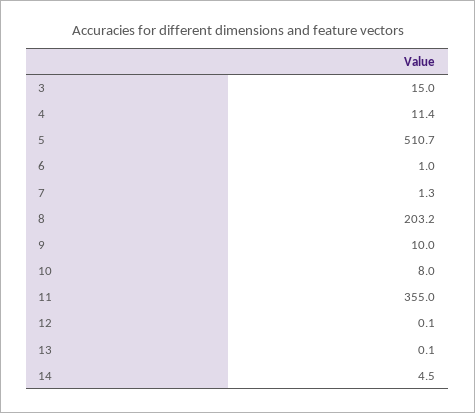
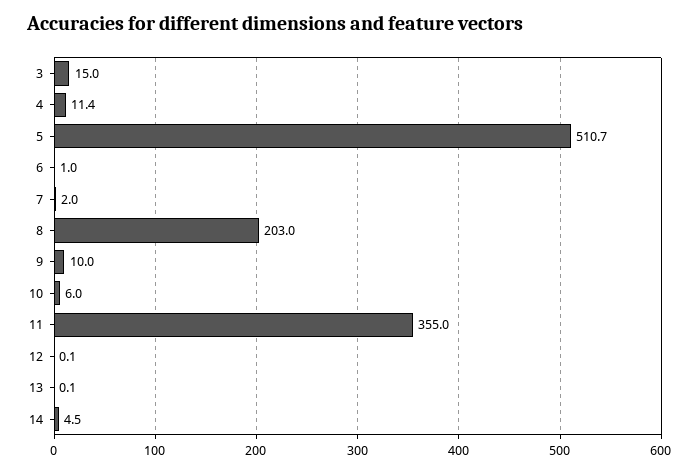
  {
    "3": 15,
    "4": 11.4,
    "5": 510.7,
    "6": 1,
-   "7": 1.3,
+   "7": 2,
-   "8": 203.2,
+   "8": 203,
    "9": 10,
-   "10": 8,
+   "10": 6,
    "11": 355,
    "12": 0.1,
    "13": 0.1,
    "14": 4.5
  }

